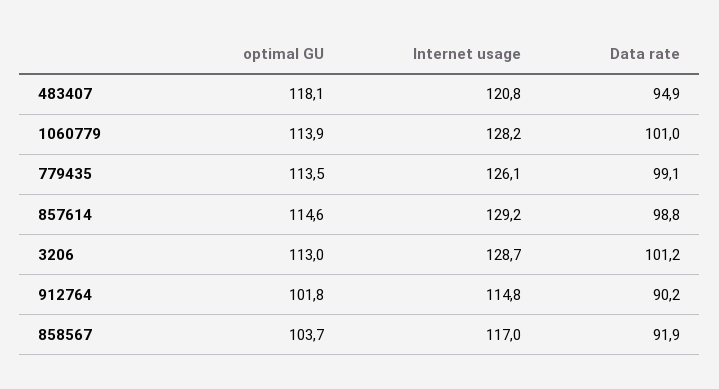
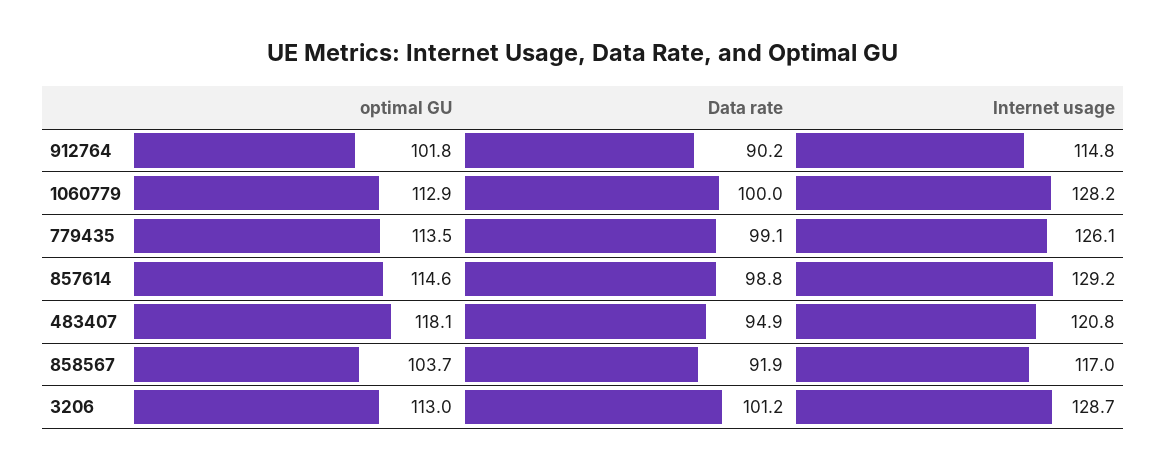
  {
    "optimal GU": {
      "483407": 118.1,
-     "1060779": 113.9,
+     "1060779": 112.9,
      "779435": 113.5,
      "857614": 114.6,
      "3206": 113,
      "912764": 101.8,
      "858567": 103.7
    },
    "Internet usage": {
      "483407": 120.8,
      "1060779": 128.2,
      "779435": 126.1,
      "857614": 129.2,
      "3206": 128.7,
      "912764": 114.8,
      "858567": 117
    },
    "Data rate": {
      "483407": 94.9,
-     "1060779": 101,
+     "1060779": 100,
      "779435": 99.1,
      "857614": 98.8,
      "3206": 101.2,
      "912764": 90.2,
      "858567": 91.9
    }
  }

